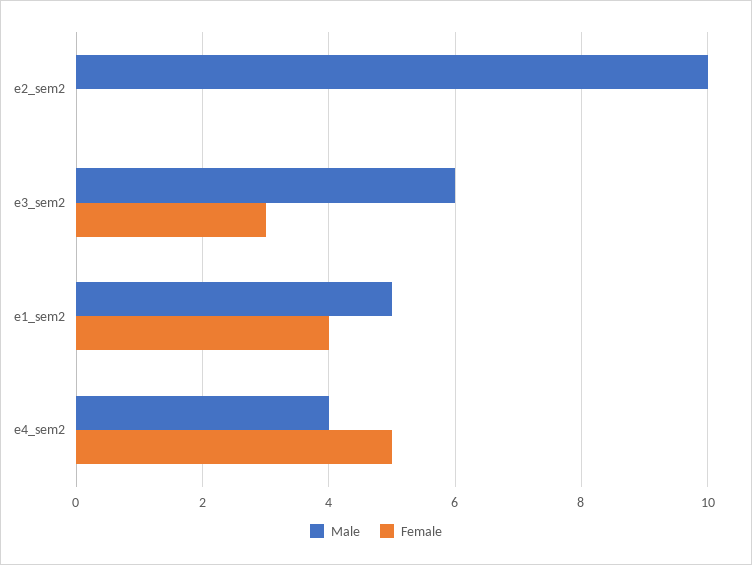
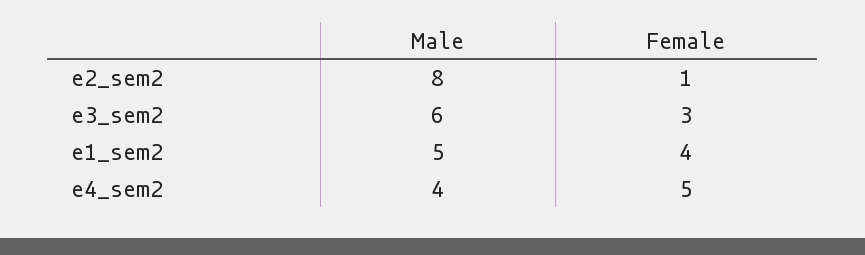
  {
    "Male": {
-     "e2_sem2": 10,
+     "e2_sem2": 8,
      "e3_sem2": 6,
      "e1_sem2": 5,
      "e4_sem2": 4
    },
    "Female": {
-     "e2_sem2": 0,
+     "e2_sem2": 1,
      "e3_sem2": 3,
      "e1_sem2": 4,
      "e4_sem2": 5
    }
  }

